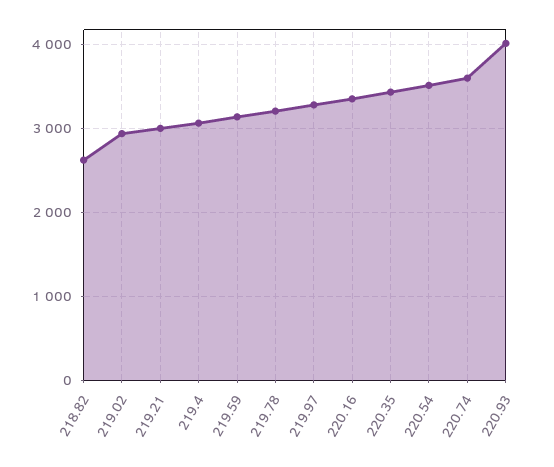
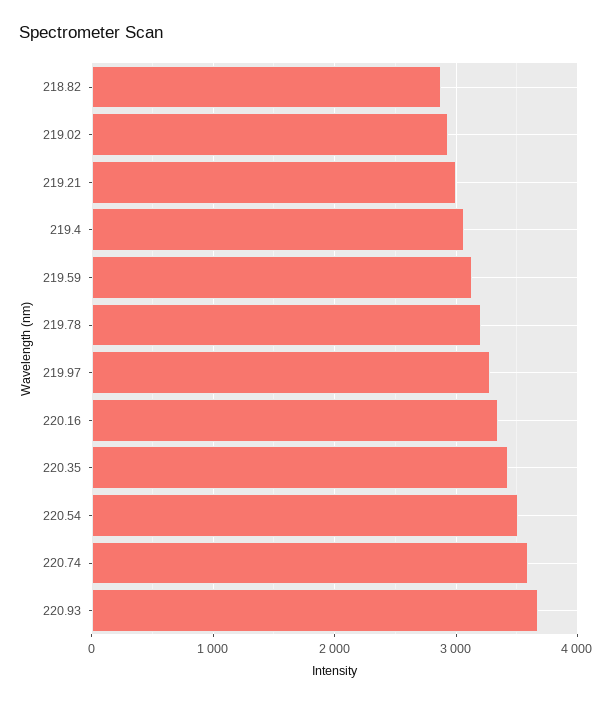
  {
-   "218.82": 2600,
+   "218.82": 2900,
    "219.02": 2900,
    "219.21": 3000,
    "219.4": 3100,
    "219.59": 3100,
    "219.78": 3200,
    "219.97": 3300,
    "220.16": 3300,
    "220.35": 3400,
    "220.54": 3500,
    "220.74": 3600,
-   "220.93": 4000
+   "220.93": 3700
  }

